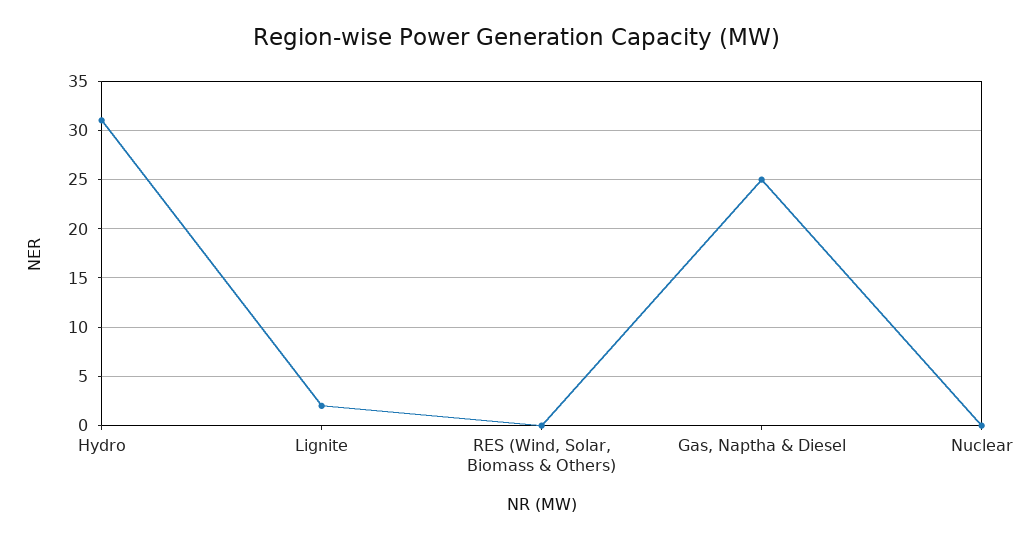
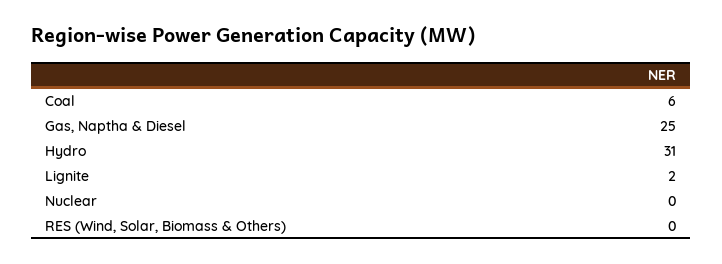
  {
    "Hydro": 31,
    "Lignite": 2,
    "RES (Wind, Solar, Biomass & Others)": 0,
    "Gas, Naptha & Diesel": 25,
-   "Nuclear": 0
+   "Nuclear": 0,
+   "Coal": 6
  }

